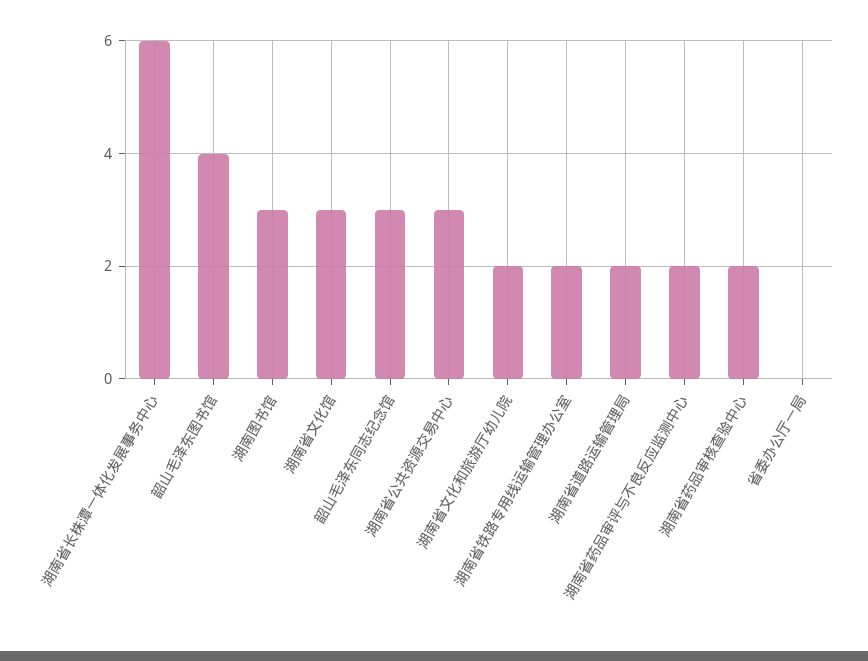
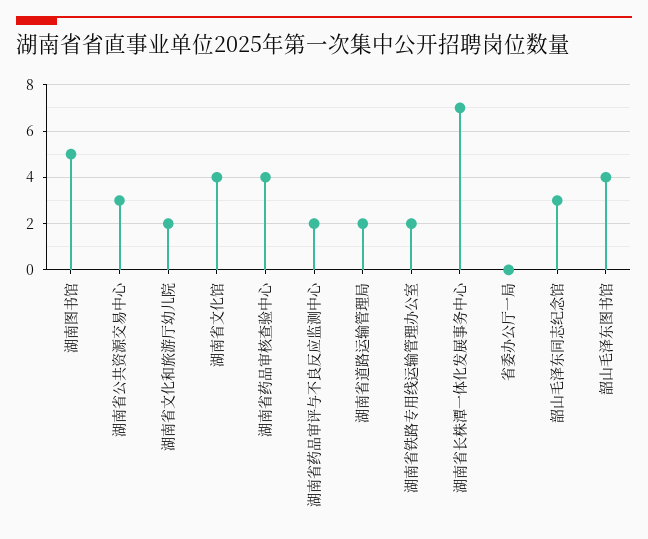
  {
-   "湖南省长株潭一体化发展事务中心": 6,
+   "湖南省长株潭一体化发展事务中心": 7,
    "韶山毛泽东图书馆": 4,
-   "湖南图书馆": 3,
+   "湖南图书馆": 5,
-   "湖南省文化馆": 3,
+   "湖南省文化馆": 4,
    "韶山毛泽东同志纪念馆": 3,
    "湖南省公共资源交易中心": 3,
    "湖南省文化和旅游厅幼儿院": 2,
    "湖南省铁路专用线运输管理办公室": 2,
    "湖南省道路运输管理局": 2,
    "湖南省药品审评与不良反应监测中心": 2,
-   "湖南省药品审核查验中心": 2,
+   "湖南省药品审核查验中心": 4,
    "省委办公厅一局": 0
  }

